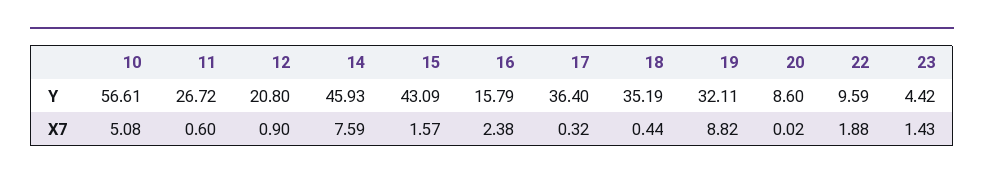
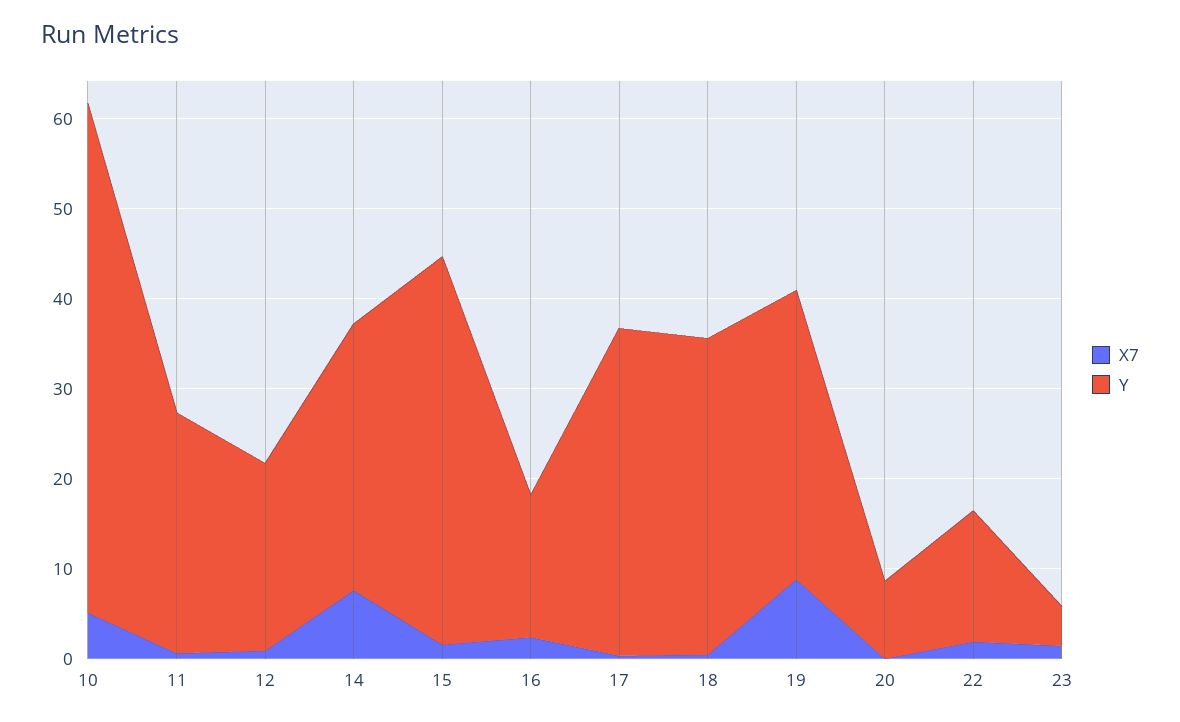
  {
    "Y": {
      "10": 56.61,
      "11": 26.72,
      "12": 20.8,
-     "14": 45.93,
+     "14": 30,
      "15": 43.09,
      "16": 15.79,
      "17": 36.4,
      "18": 35.19,
      "19": 32.11,
      "20": 8.6,
-     "22": 9.59,
+     "22": 14,
      "23": 4.42
    },
    "X7": {
      "10": 5.08,
      "11": 0.6,
      "12": 0.9,
      "14": 7.59,
      "15": 1.57,
      "16": 2.38,
      "17": 0.32,
      "18": 0.44,
      "19": 8.82,
      "20": 0.02,
      "22": 1.88,
      "23": 1.43
    }
  }

